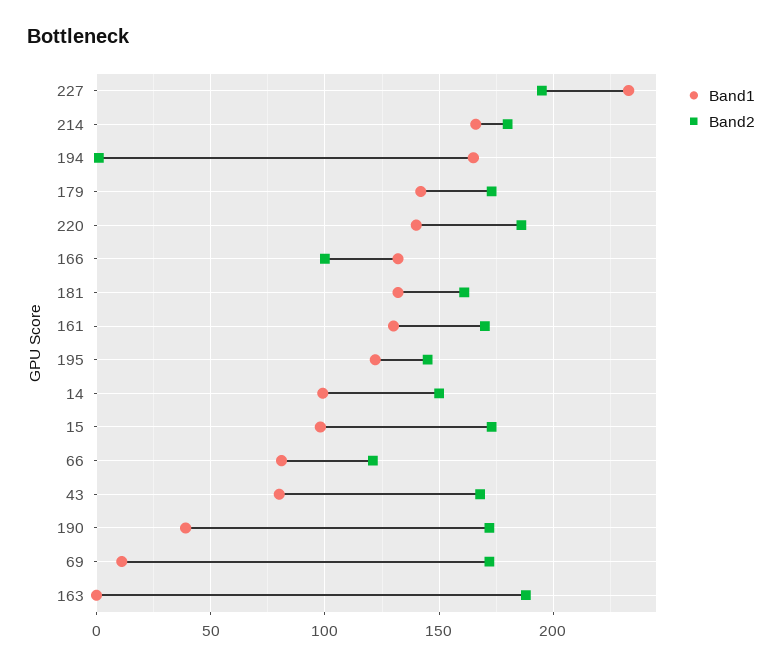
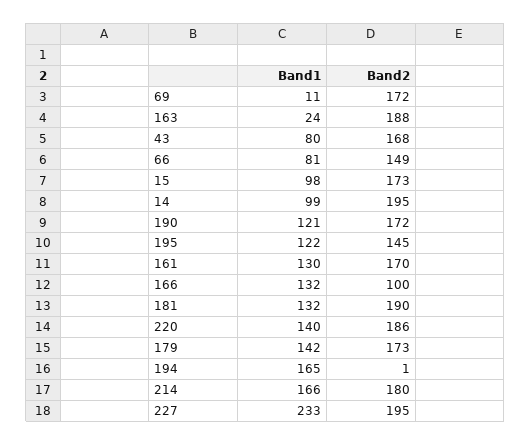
  {
    "Band1": {
      "227": 233,
      "214": 166,
      "194": 165,
      "179": 142,
      "220": 140,
      "166": 132,
      "181": 132,
      "161": 130,
      "195": 122,
      "14": 99,
      "15": 98,
      "66": 81,
      "43": 80,
-     "190": 40,
+     "190": 121,
      "69": 11,
-     "163": 0
+     "163": 24
    },
    "Band2": {
      "227": 195,
      "214": 180,
      "194": 1,
      "179": 173,
      "220": 186,
      "166": 100,
-     "181": 160,
+     "181": 190,
      "161": 170,
      "195": 145,
-     "14": 150,
+     "14": 195,
      "15": 173,
-     "66": 120,
+     "66": 149,
      "43": 168,
      "190": 172,
      "69": 172,
      "163": 188
    }
  }

